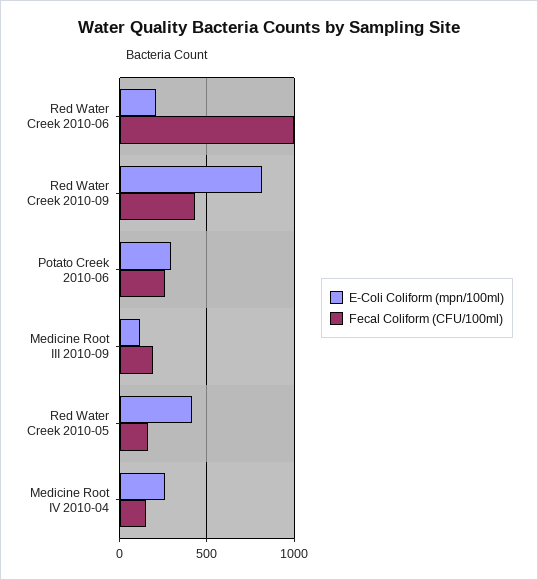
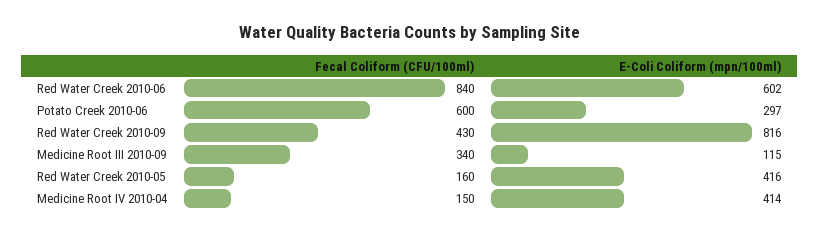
  {
    "E-Coli Coliform (mpn/100ml)": {
-     "Red Water Creek 2010-06": 200,
+     "Red Water Creek 2010-06": 602,
      "Red Water Creek 2010-09": 816,
      "Potato Creek 2010-06": 297,
      "Medicine Root III 2010-09": 115,
      "Red Water Creek 2010-05": 416,
-     "Medicine Root IV 2010-04": 250
+     "Medicine Root IV 2010-04": 414
    },
    "Fecal Coliform (CFU/100ml)": {
-     "Red Water Creek 2010-06": 1000,
+     "Red Water Creek 2010-06": 840,
      "Red Water Creek 2010-09": 430,
-     "Potato Creek 2010-06": 250,
+     "Potato Creek 2010-06": 600,
-     "Medicine Root III 2010-09": 200,
+     "Medicine Root III 2010-09": 340,
      "Red Water Creek 2010-05": 160,
      "Medicine Root IV 2010-04": 150
    }
  }

